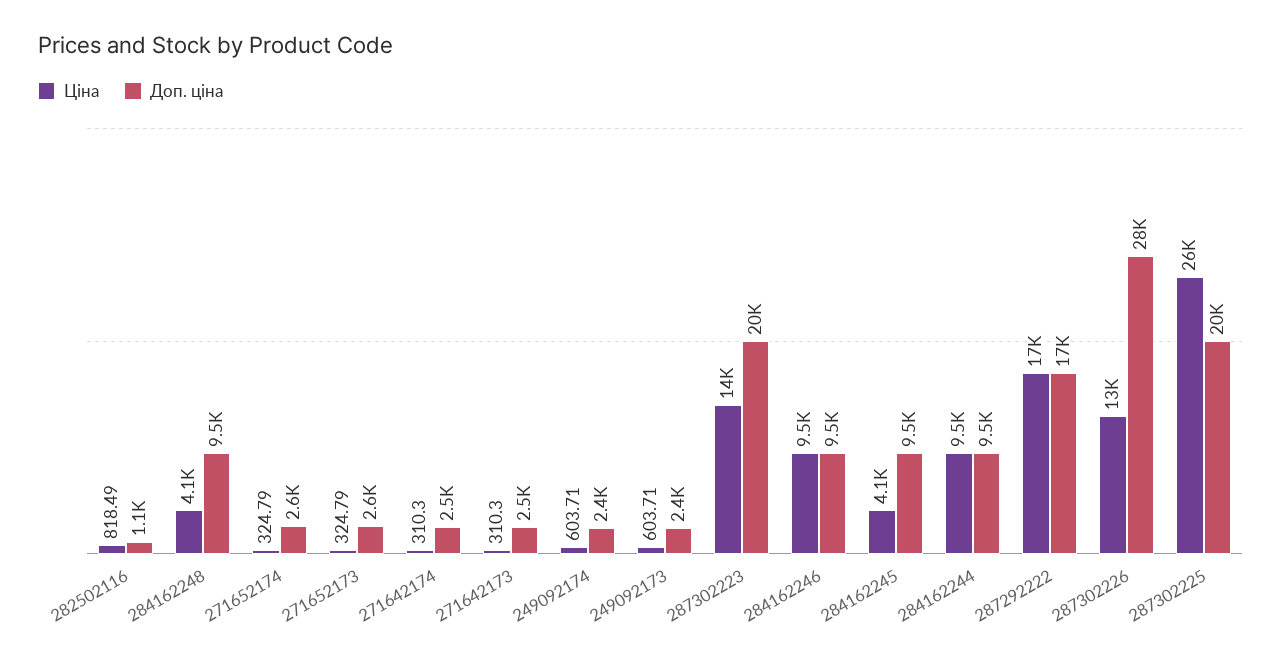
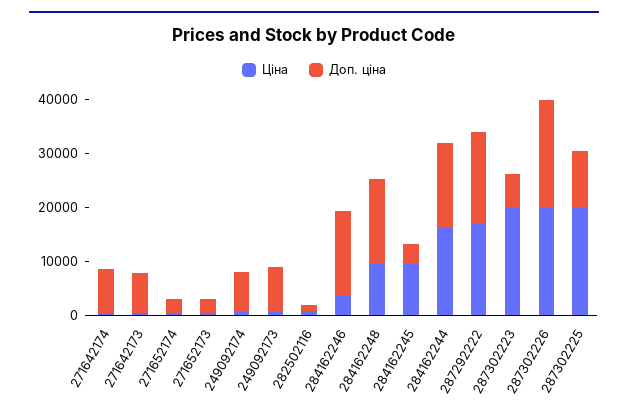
  {
    "Ціна": {
      "282502116": 818.49,
-     "284162248": 4100,
+     "284162248": 10000,
      "271652174": 324.79,
      "271652173": 324.79,
      "271642174": 310.3,
      "271642173": 310.3,
      "249092174": 603.71,
      "249092173": 603.71,
-     "287302223": 14000,
+     "287302223": 20000,
-     "284162246": 9500,
+     "284162246": 4000,
-     "284162245": 4100,
+     "284162245": 10000,
-     "284162244": 9500,
+     "284162244": 16000,
      "287292222": 17000,
-     "287302226": 13000,
+     "287302226": 20000,
-     "287302225": 26000
+     "287302225": 20000
    },
    "Доп. ціна": {
      "282502116": 1100,
-     "284162248": 9500,
+     "284162248": 16000,
      "271652174": 2600,
      "271652173": 2600,
-     "271642174": 2500,
+     "271642174": 8000,
-     "271642173": 2500,
+     "271642173": 8000,
-     "249092174": 2400,
+     "249092174": 8000,
-     "249092173": 2400,
+     "249092173": 8000,
-     "287302223": 20000,
+     "287302223": 6000,
-     "284162246": 9500,
+     "284162246": 16000,
-     "284162245": 9500,
+     "284162245": 4000,
-     "284162244": 9500,
+     "284162244": 16000,
      "287292222": 17000,
-     "287302226": 28000,
+     "287302226": 20000,
-     "287302225": 20000
+     "287302225": 10000
    }
  }

